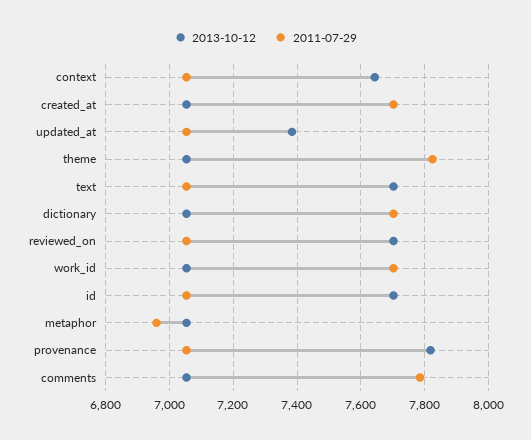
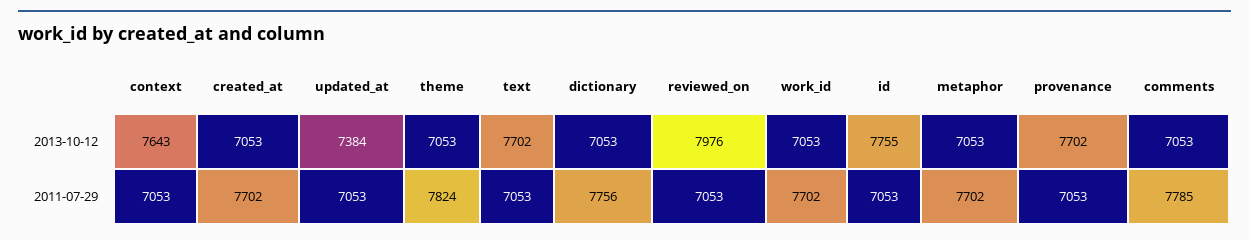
  {
    "2013-10-12": {
      "context": 7643,
      "created_at": 7053,
      "updated_at": 7384,
      "theme": 7053,
      "text": 7702,
      "dictionary": 7053,
-     "reviewed_on": 7700,
+     "reviewed_on": 7976,
      "work_id": 7053,
-     "id": 7700,
+     "id": 7755,
      "metaphor": 7053,
-     "provenance": 7820,
+     "provenance": 7702,
      "comments": 7053
    },
    "2011-07-29": {
      "context": 7053,
      "created_at": 7702,
      "updated_at": 7053,
      "theme": 7824,
      "text": 7053,
-     "dictionary": 7700,
+     "dictionary": 7756,
      "reviewed_on": 7053,
      "work_id": 7702,
      "id": 7053,
-     "metaphor": 6960,
+     "metaphor": 7702,
      "provenance": 7053,
      "comments": 7785
    }
  }

